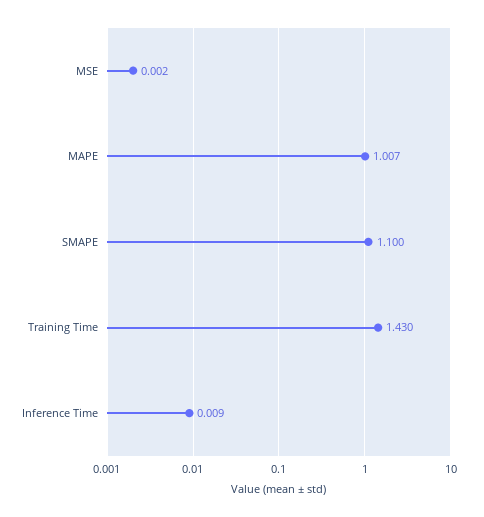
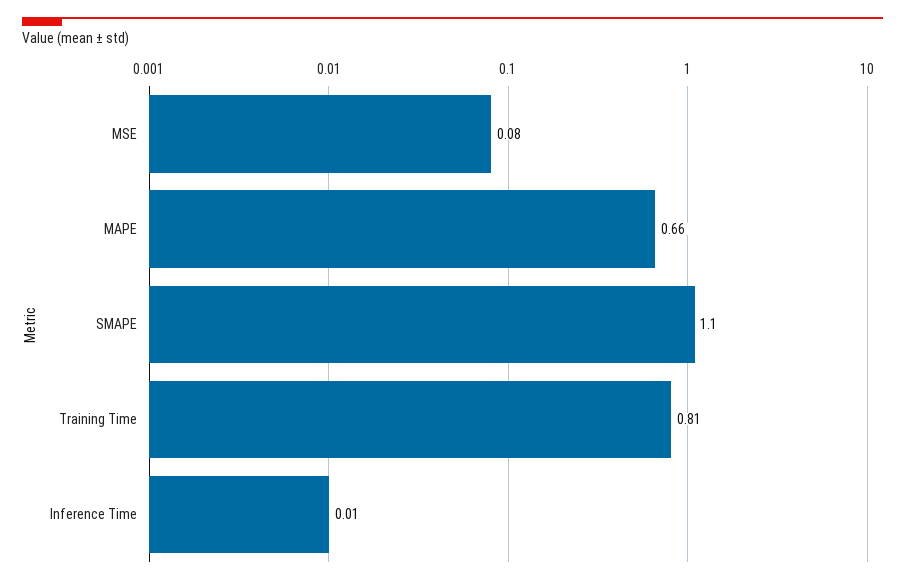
  {
-   "MSE": 0.002,
+   "MSE": 0.08,
-   "MAPE": 1.007,
+   "MAPE": 0.66,
    "SMAPE": 1.1,
-   "Training Time": 1.43,
+   "Training Time": 0.81,
    "Inference Time": 0.009
  }

